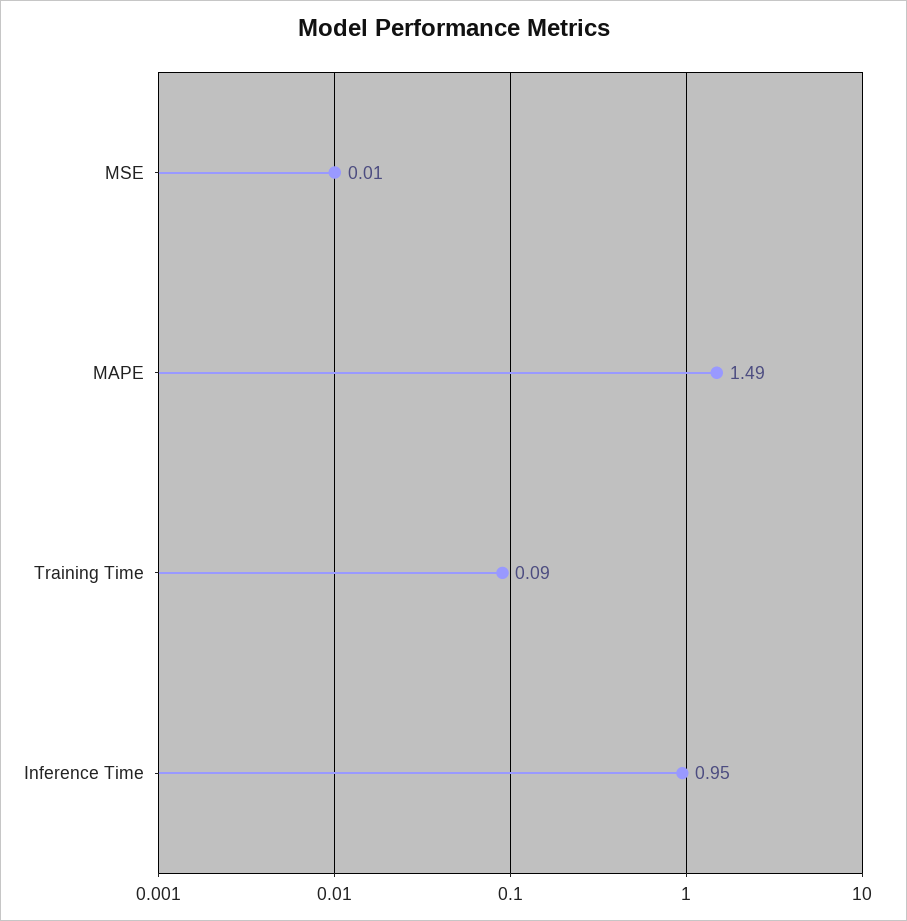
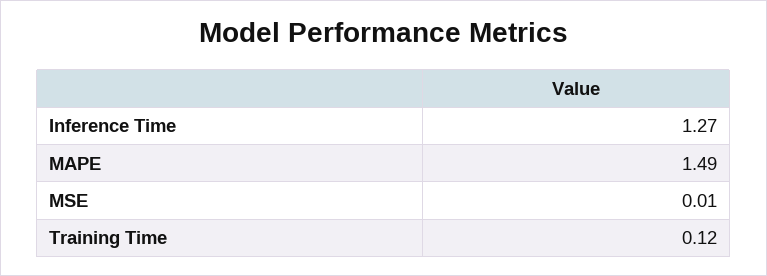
  {
    "MSE": 0.01,
    "MAPE": 1.49,
-   "Training Time": 0.09,
+   "Training Time": 0.12,
-   "Inference Time": 0.95
+   "Inference Time": 1.27
  }

